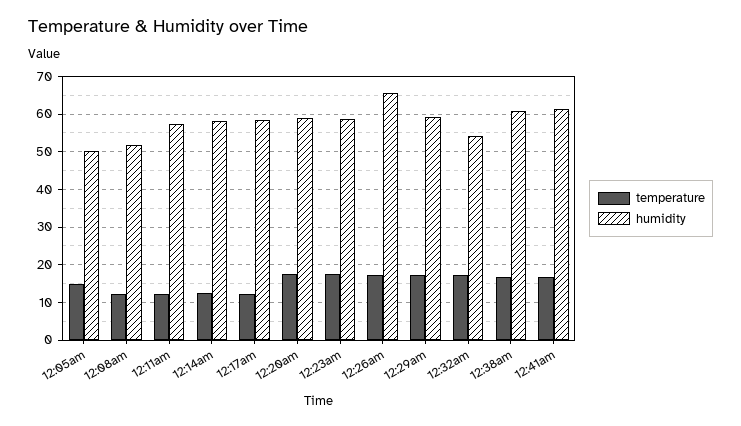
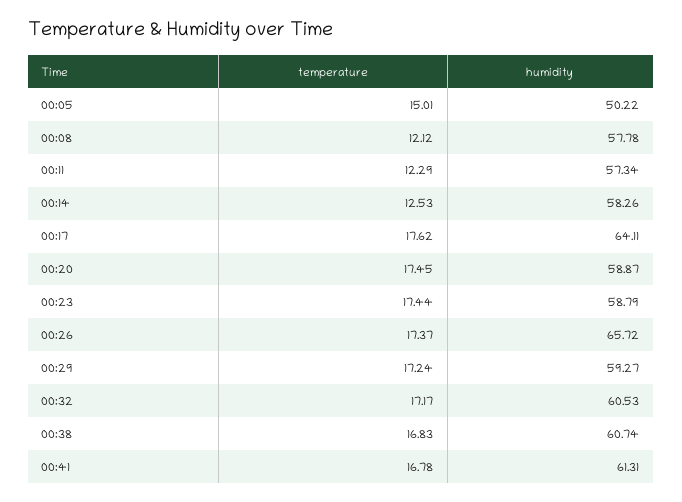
  {
    "temperature": {
      "12:05am": 15.01,
      "12:08am": 12.12,
      "12:11am": 12.29,
      "12:14am": 12.53,
-     "12:17am": 12,
+     "12:17am": 17.62,
      "12:20am": 17.45,
      "12:23am": 17.44,
      "12:26am": 17.37,
      "12:29am": 17.24,
      "12:32am": 17.17,
      "12:38am": 16.83,
      "12:41am": 16.78
    },
    "humidity": {
      "12:05am": 50.22,
-     "12:08am": 52,
+     "12:08am": 57.78,
      "12:11am": 57.34,
      "12:14am": 58.26,
-     "12:17am": 58,
+     "12:17am": 64.11,
      "12:20am": 58.87,
      "12:23am": 58.79,
      "12:26am": 65.72,
      "12:29am": 59.27,
-     "12:32am": 54,
+     "12:32am": 60.53,
      "12:38am": 60.74,
      "12:41am": 61.31
    }
  }

